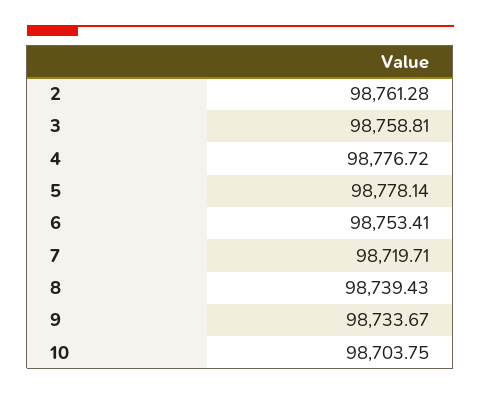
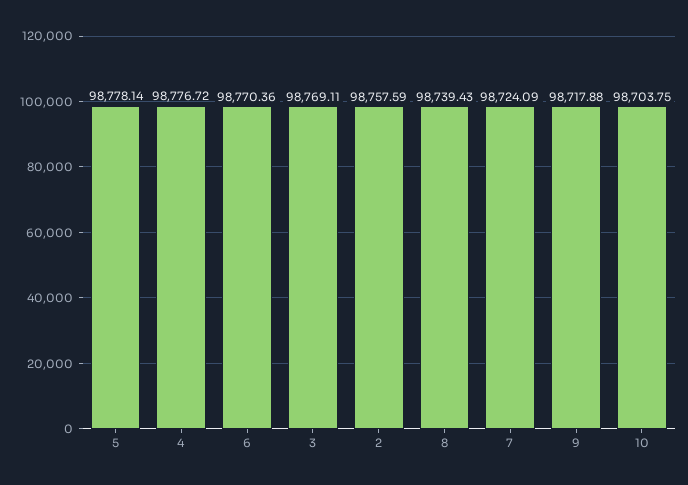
  {
-   "2": 98761.28,
+   "2": 98757.59,
-   "3": 98758.81,
+   "3": 98769.11,
    "4": 98776.72,
    "5": 98778.14,
-   "6": 98753.41,
+   "6": 98770.36,
-   "7": 98719.71,
+   "7": 98724.09,
    "8": 98739.43,
-   "9": 98733.67,
+   "9": 98717.88,
    "10": 98703.75
  }

